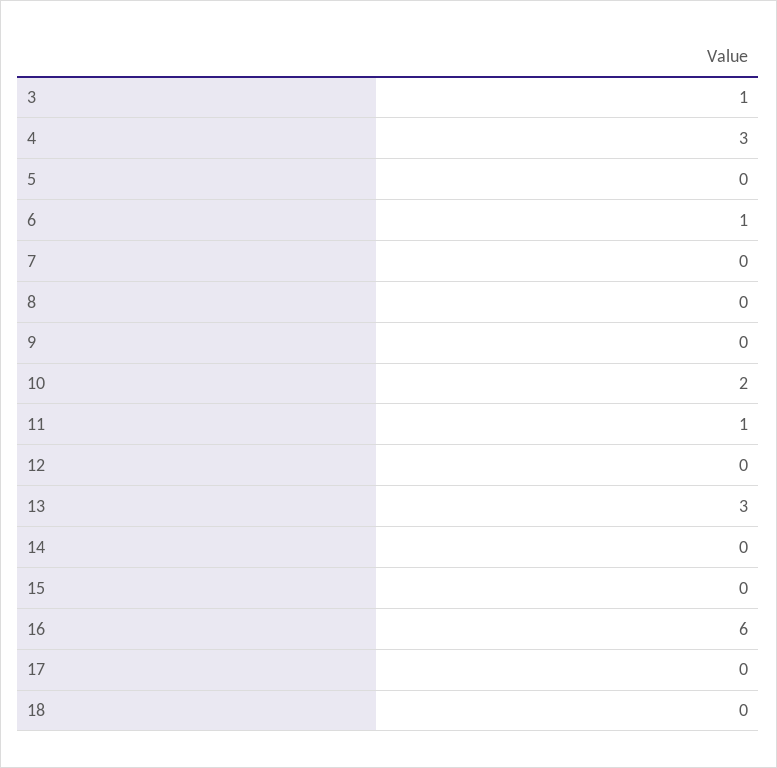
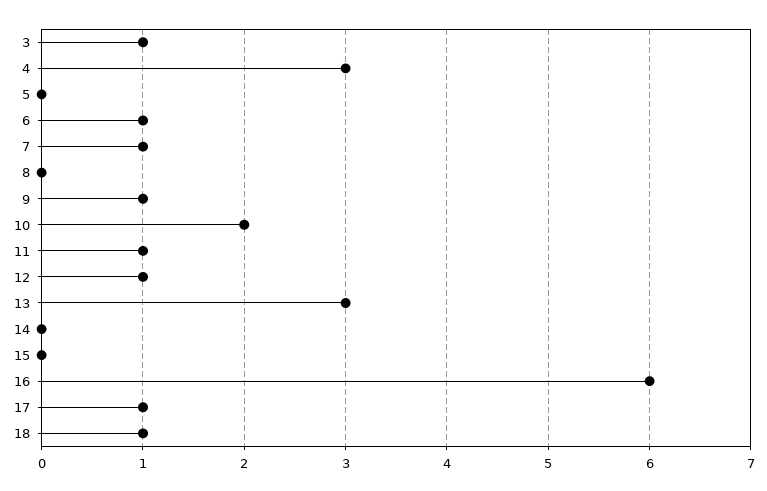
  {
    "3": 1,
    "4": 3,
    "5": 0,
    "6": 1,
-   "7": 0,
+   "7": 1,
    "8": 0,
-   "9": 0,
+   "9": 1,
    "10": 2,
    "11": 1,
-   "12": 0,
+   "12": 1,
    "13": 3,
    "14": 0,
    "15": 0,
    "16": 6,
-   "17": 0,
+   "17": 1,
-   "18": 0
+   "18": 1
  }

